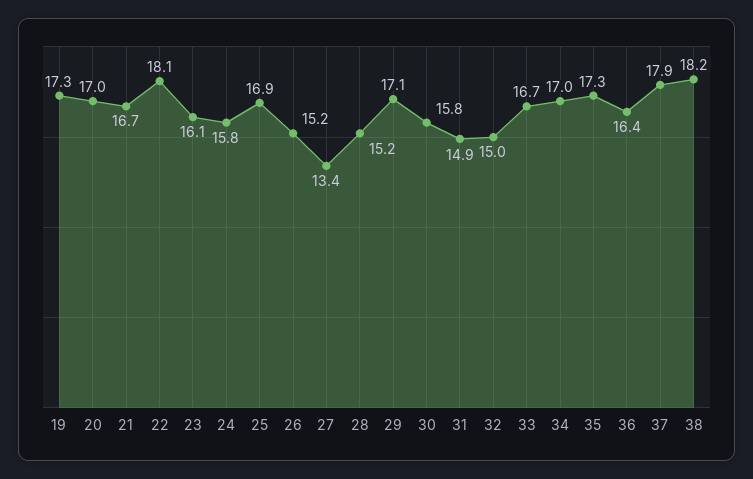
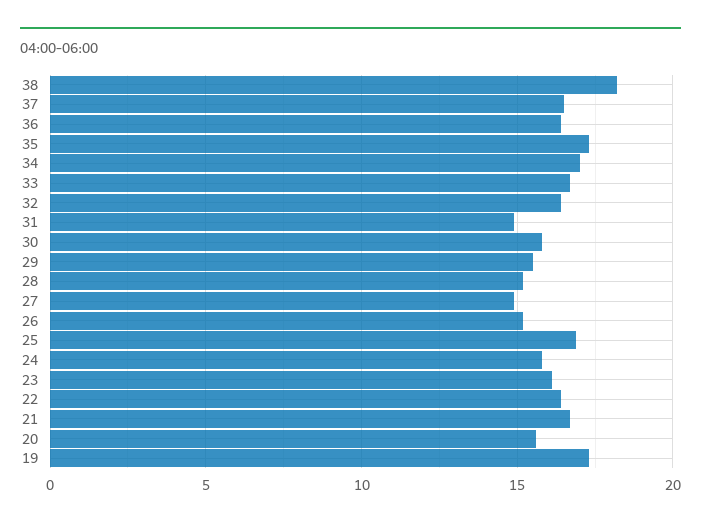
  {
    "19": 17.3,
-   "20": 17,
+   "20": 15.5,
    "21": 16.7,
-   "22": 18.1,
+   "22": 16.5,
    "23": 16.1,
    "24": 15.8,
    "25": 16.9,
    "26": 15.2,
-   "27": 13.4,
+   "27": 15,
    "28": 15.2,
-   "29": 17.1,
+   "29": 15.5,
    "30": 15.8,
    "31": 14.9,
-   "32": 15,
+   "32": 16.5,
    "33": 16.7,
    "34": 17,
    "35": 17.3,
    "36": 16.4,
-   "37": 17.9,
+   "37": 16.5,
    "38": 18.2
  }

